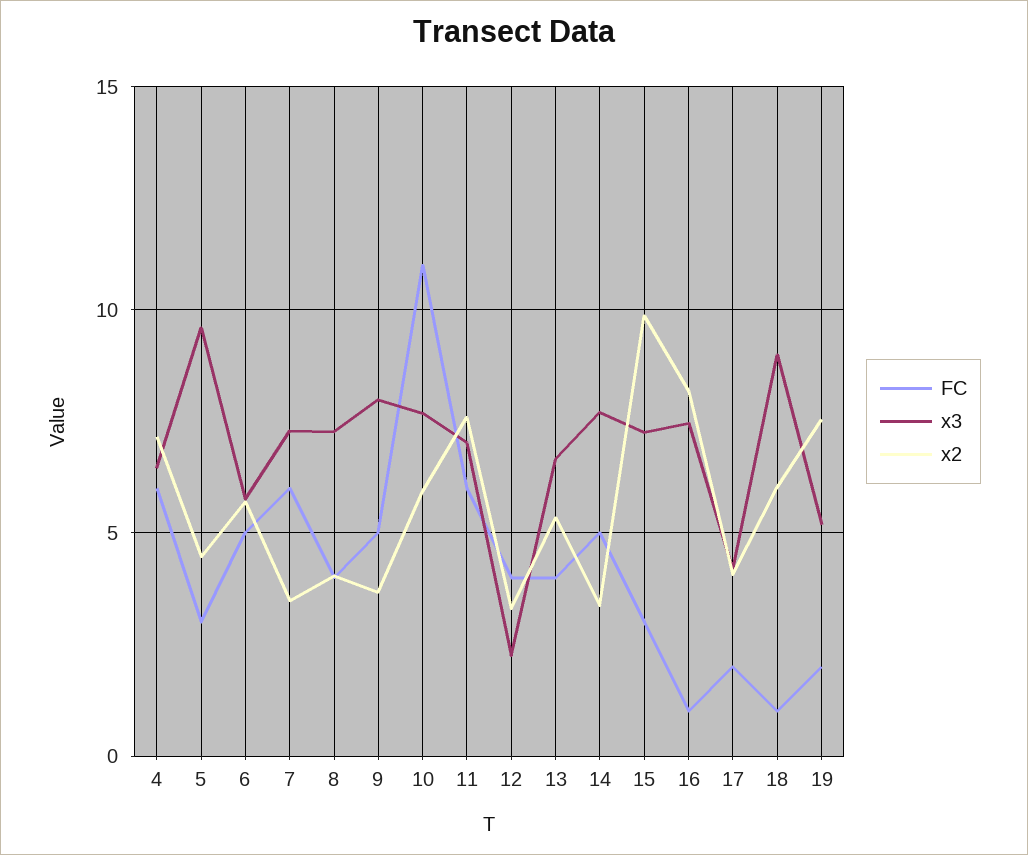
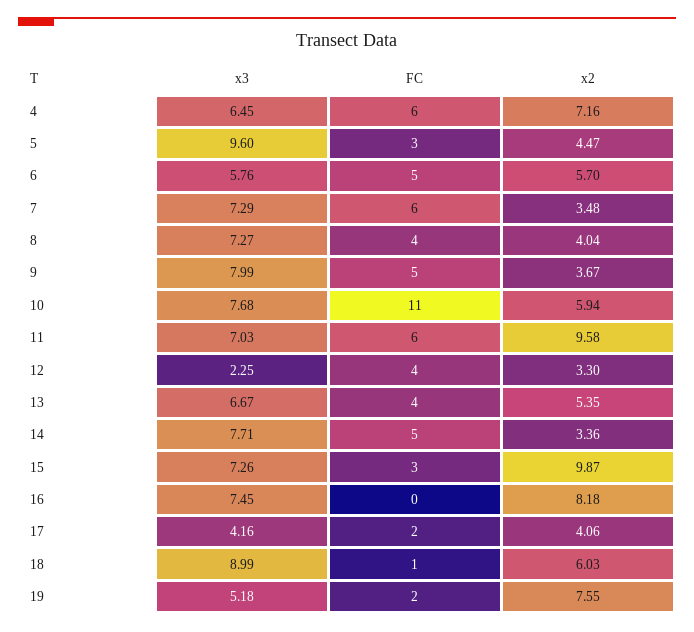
  {
    "FC": {
      "4": 6,
      "5": 3,
      "6": 5,
      "7": 6,
      "8": 4,
      "9": 5,
      "10": 11,
      "11": 6,
      "12": 4,
      "13": 4,
      "14": 5,
      "15": 3,
-     "16": 1,
+     "16": 0,
      "17": 2,
      "18": 1,
      "19": 2
    },
    "x3": {
      "4": 6.45,
      "5": 9.6,
      "6": 5.76,
      "7": 7.29,
      "8": 7.27,
      "9": 7.99,
      "10": 7.68,
      "11": 7.03,
      "12": 2.25,
      "13": 6.67,
      "14": 7.71,
      "15": 7.26,
      "16": 7.45,
      "17": 4.16,
      "18": 8.99,
      "19": 5.18
    },
    "x2": {
      "4": 7.16,
      "5": 4.47,
      "6": 5.7,
      "7": 3.48,
      "8": 4.04,
      "9": 3.67,
      "10": 5.94,
-     "11": 7.5,
+     "11": 9.58,
      "12": 3.3,
      "13": 5.35,
      "14": 3.36,
      "15": 9.87,
      "16": 8.18,
      "17": 4.06,
      "18": 6.03,
      "19": 7.55
    }
  }

